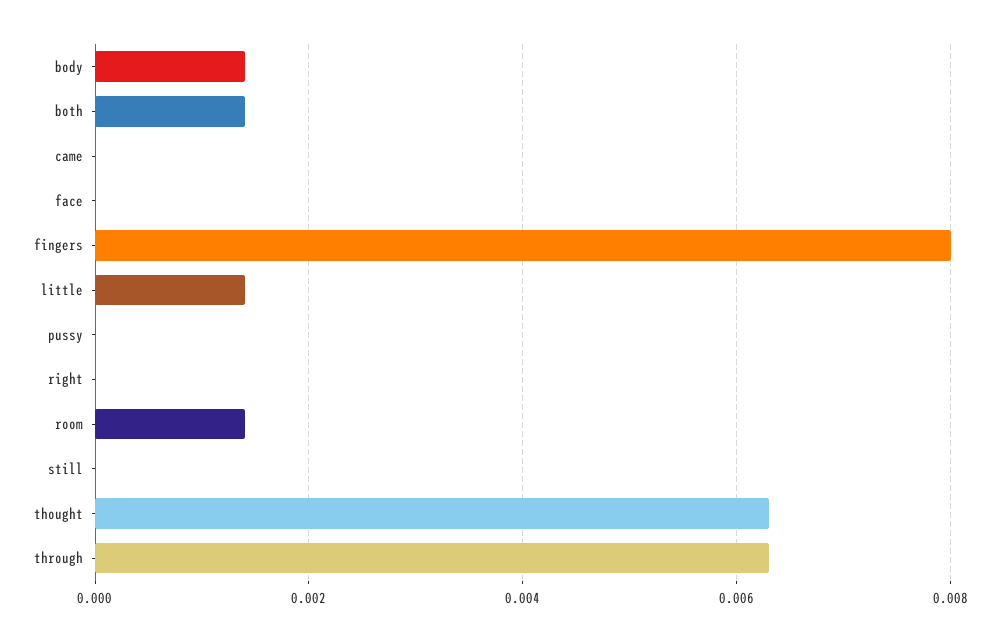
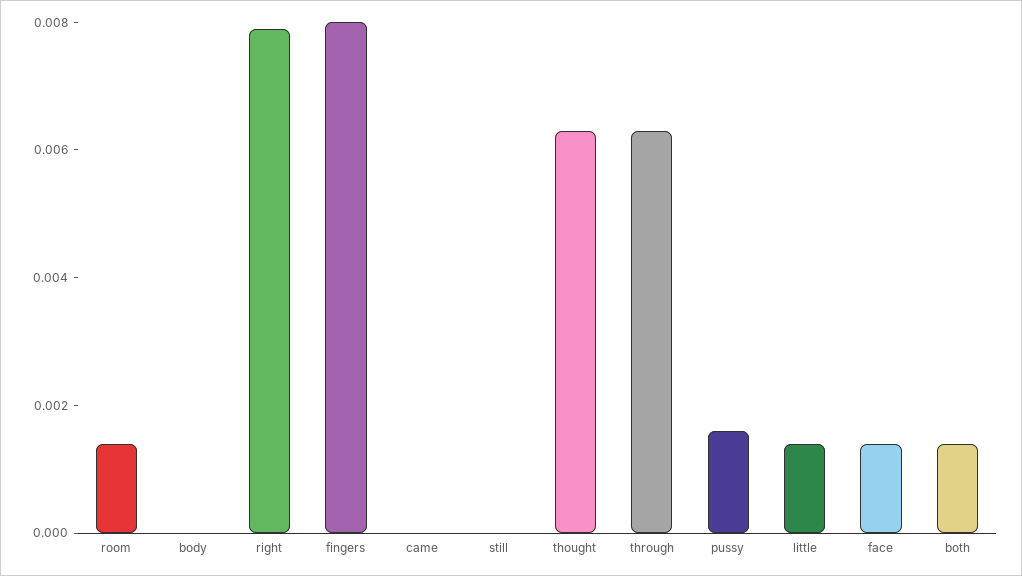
  {
-   "body": 0.0015,
+   "body": 0,
    "both": 0.0015,
    "came": 0,
-   "face": 0,
+   "face": 0.0015,
    "fingers": 0.008,
    "little": 0.0015,
-   "pussy": 0,
+   "pussy": 0.0015,
-   "right": 0,
+   "right": 0.008,
    "room": 0.0015,
    "still": 0,
    "thought": 0.0065,
    "through": 0.0065
  }

